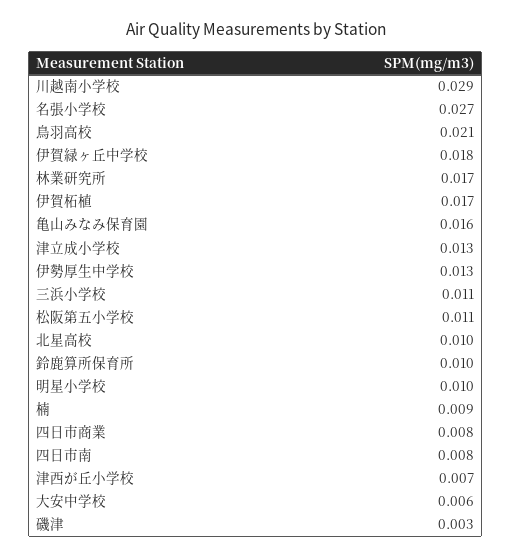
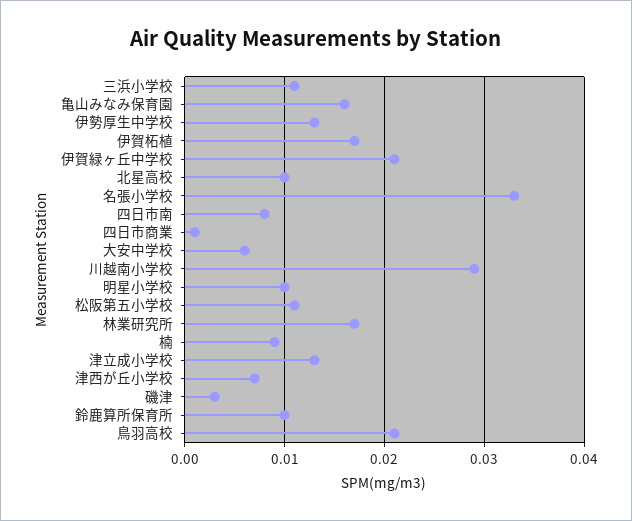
  {
    "川越南小学校": 0.029,
-   "名張小学校": 0.027,
+   "名張小学校": 0.033,
    "鳥羽高校": 0.021,
-   "伊賀緑ヶ丘中学校": 0.018,
+   "伊賀緑ヶ丘中学校": 0.021,
    "林業研究所": 0.017,
    "伊賀柘植": 0.017,
    "亀山みなみ保育園": 0.016,
    "津立成小学校": 0.013,
    "伊勢厚生中学校": 0.013,
    "三浜小学校": 0.011,
    "松阪第五小学校": 0.011,
    "北星高校": 0.01,
    "鈴鹿算所保育所": 0.01,
    "明星小学校": 0.01,
    "楠": 0.009,
-   "四日市商業": 0.008,
+   "四日市商業": 0.001,
    "四日市南": 0.008,
    "津西が丘小学校": 0.007,
    "大安中学校": 0.006,
    "磯津": 0.003
  }

